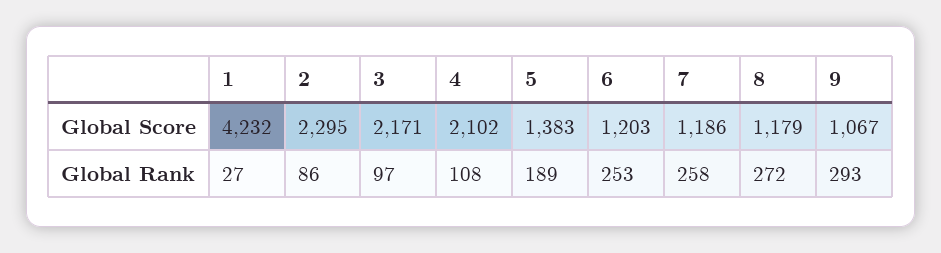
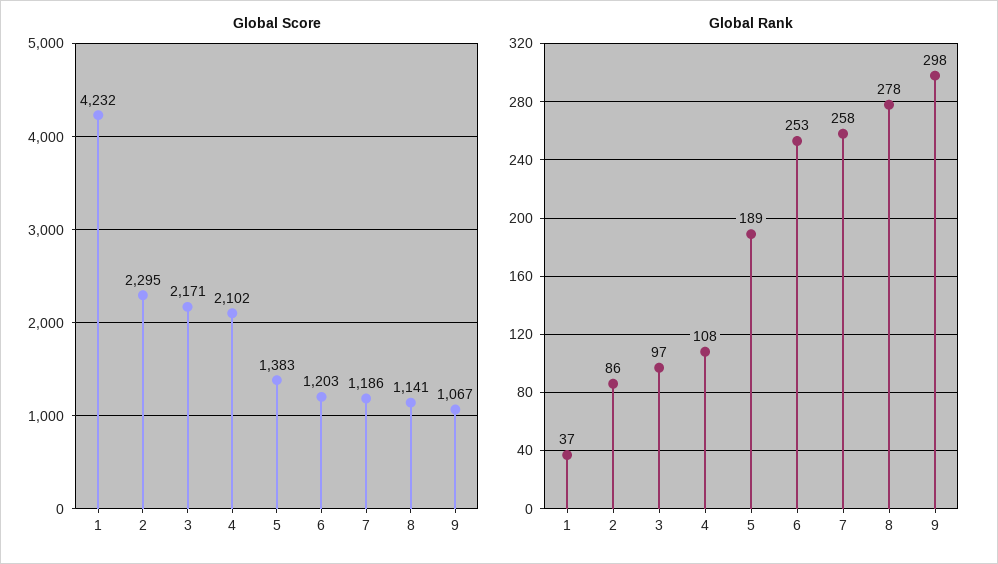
  {
    "Global Score": {
      "1": 4232,
      "2": 2295,
      "3": 2171,
      "4": 2102,
      "5": 1383,
      "6": 1203,
      "7": 1186,
-     "8": 1179,
+     "8": 1141,
      "9": 1067
    },
    "Global Rank": {
-     "1": 27,
+     "1": 37,
      "2": 86,
      "3": 97,
      "4": 108,
      "5": 189,
      "6": 253,
      "7": 258,
-     "8": 272,
+     "8": 278,
-     "9": 293
+     "9": 298
    }
  }

